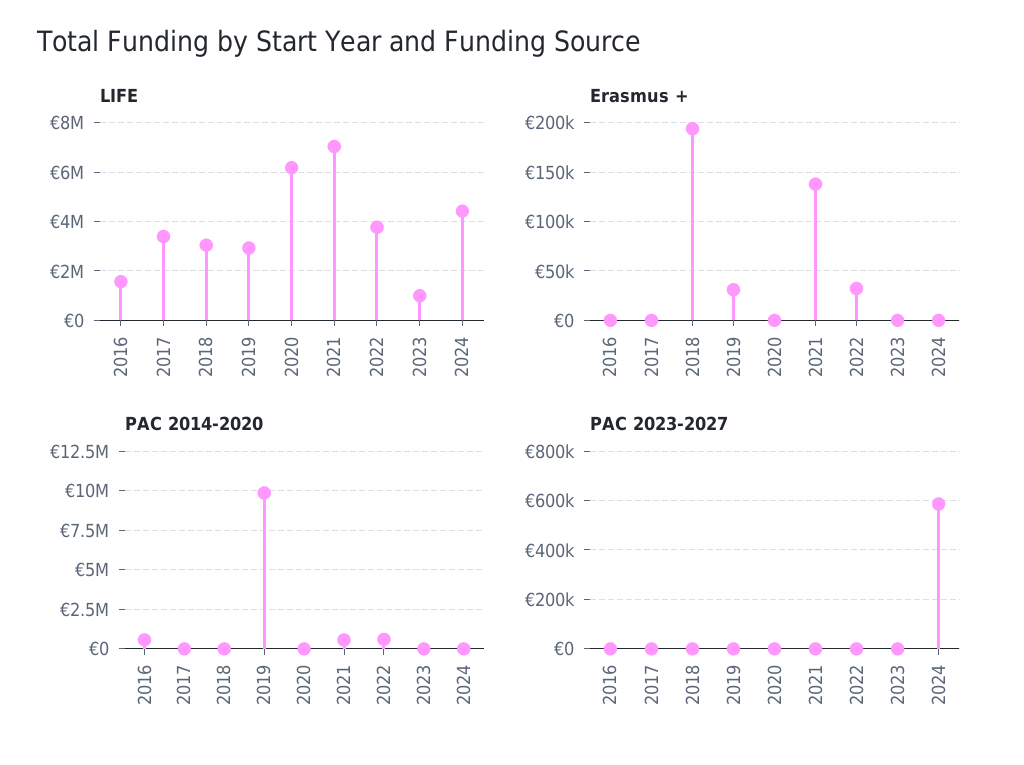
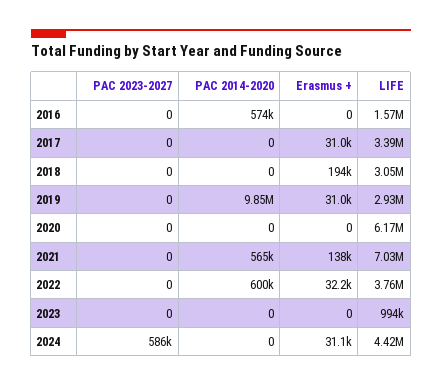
  {
    "LIFE": {
      "2016": 1570000,
      "2017": 3390000,
      "2018": 3050000,
      "2019": 2930000,
      "2020": 6170000,
      "2021": 7030000,
      "2022": 3760000,
      "2023": 994000,
      "2024": 4420000
    },
    "Erasmus +": {
      "2016": 0,
-     "2017": 0,
+     "2017": 31000,
      "2018": 194000,
      "2019": 31000,
      "2020": 0,
      "2021": 138000,
      "2022": 32200,
      "2023": 0,
-     "2024": 0
+     "2024": 31100
    },
    "PAC 2014-2020": {
      "2016": 574000,
      "2017": 0,
      "2018": 0,
      "2019": 9850000,
      "2020": 0,
      "2021": 565000,
      "2022": 600000,
      "2023": 0,
      "2024": 0
    },
    "PAC 2023-2027": {
      "2016": 0,
      "2017": 0,
      "2018": 0,
      "2019": 0,
      "2020": 0,
      "2021": 0,
      "2022": 0,
      "2023": 0,
      "2024": 586000
    }
  }

